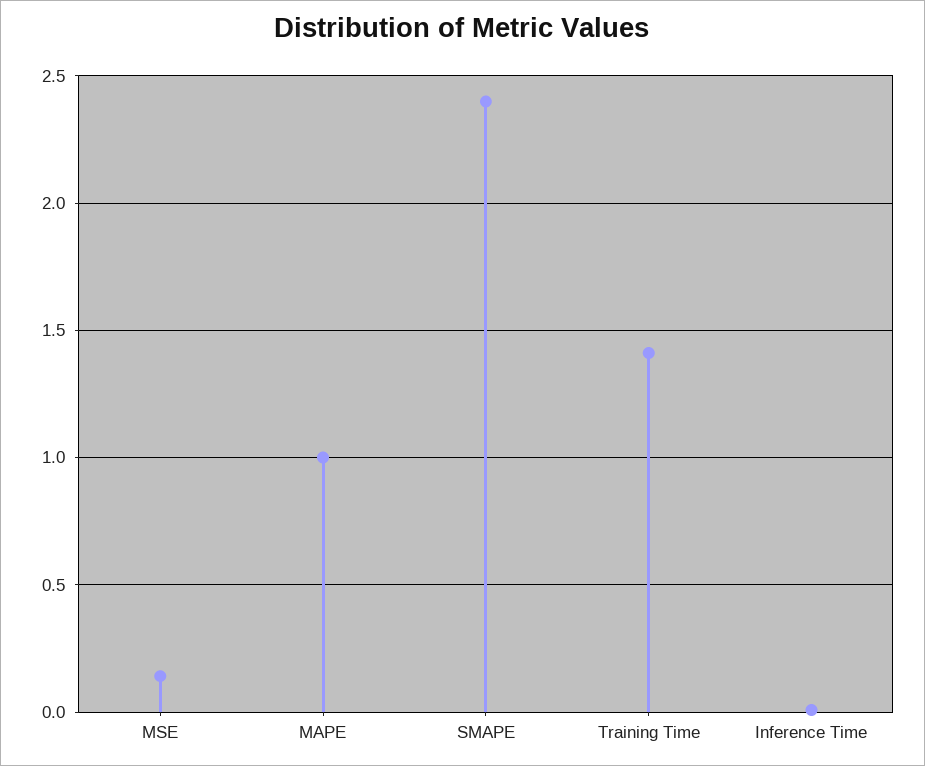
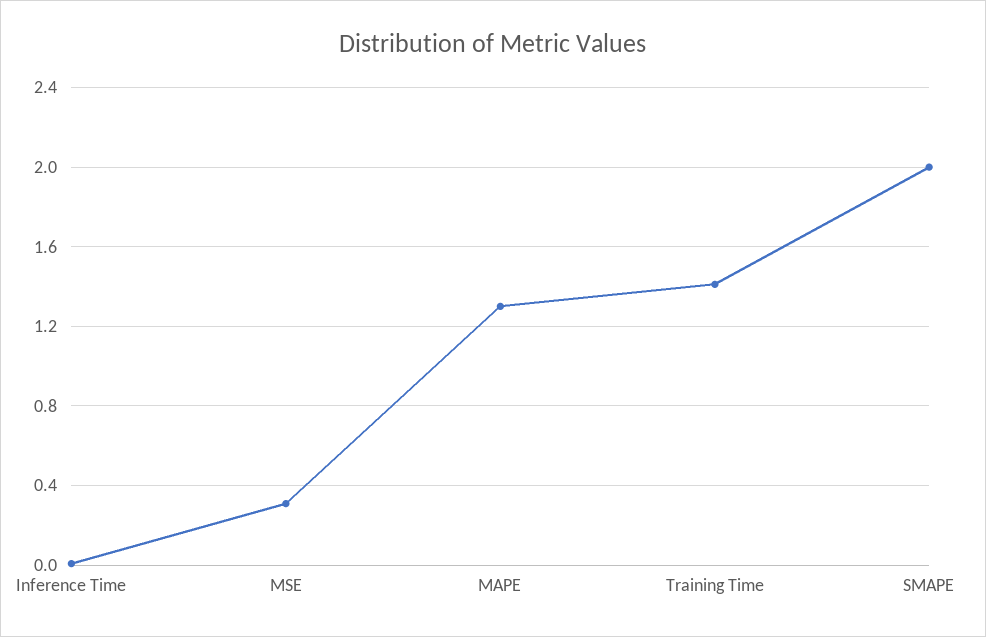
  {
-   "MSE": 0.15,
+   "MSE": 0.3,
-   "MAPE": 1,
+   "MAPE": 1.3,
-   "SMAPE": 2.4,
+   "SMAPE": 2,
    "Training Time": 1.4,
    "Inference Time": 0
  }

